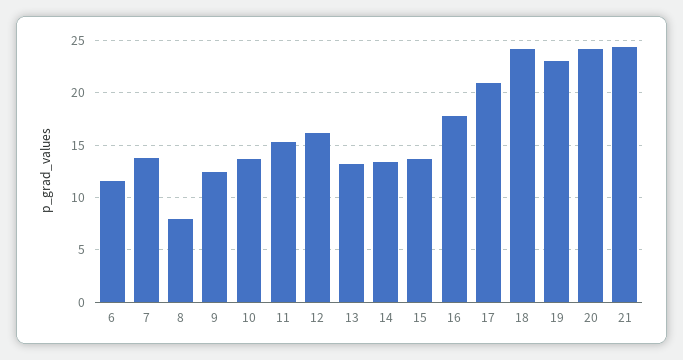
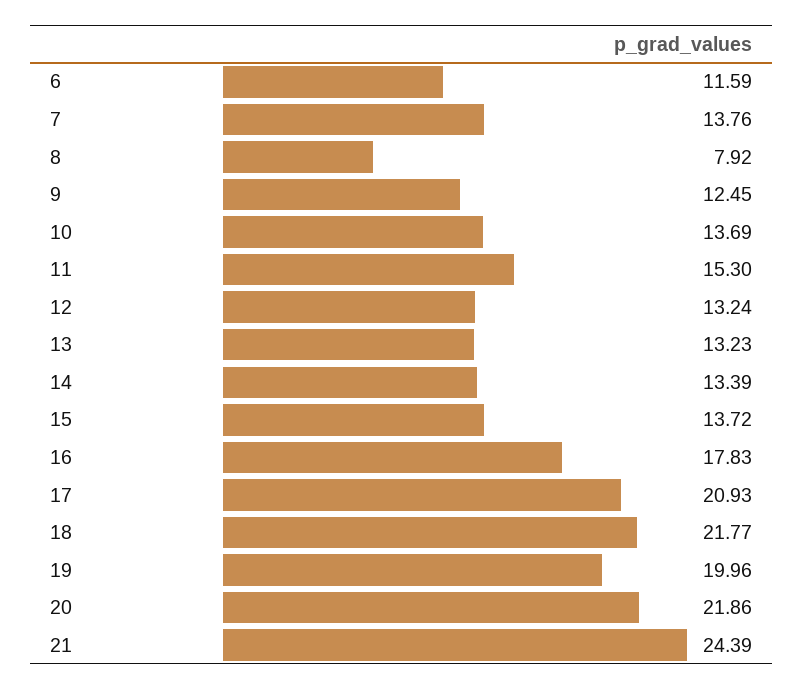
  {
    "6": 11.59,
    "7": 13.76,
    "8": 7.92,
    "9": 12.45,
    "10": 13.69,
    "11": 15.3,
-   "12": 16,
+   "12": 13.24,
    "13": 13.23,
    "14": 13.39,
    "15": 13.72,
    "16": 17.83,
    "17": 20.93,
-   "18": 24,
+   "18": 21.77,
-   "19": 23,
+   "19": 19.96,
-   "20": 24,
+   "20": 21.86,
    "21": 24.39
  }

